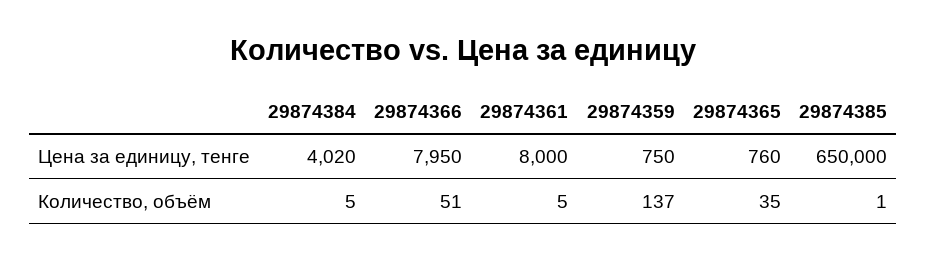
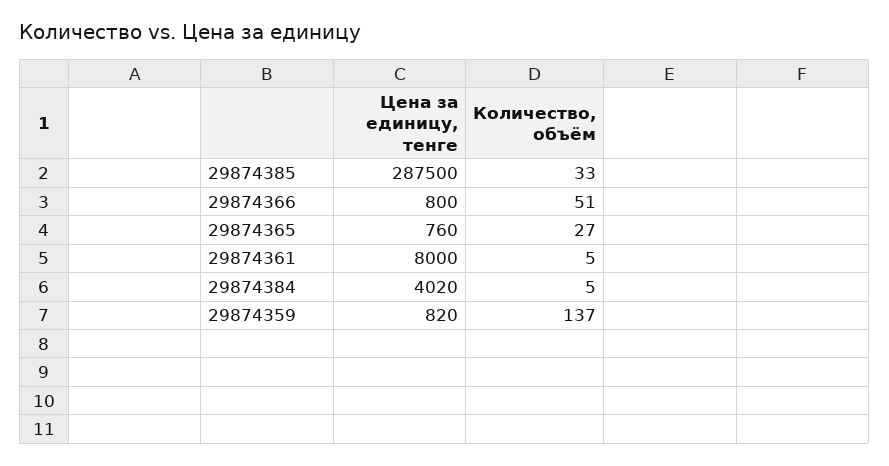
  {
    "29874384": {
      "Цена за единицу, тенге": 4020,
      "Количество, объём": 5
    },
    "29874366": {
-     "Цена за единицу, тенге": 7950,
+     "Цена за единицу, тенге": 800,
      "Количество, объём": 51
    },
    "29874361": {
      "Цена за единицу, тенге": 8000,
      "Количество, объём": 5
    },
    "29874359": {
-     "Цена за единицу, тенге": 750,
+     "Цена за единицу, тенге": 820,
      "Количество, объём": 137
    },
    "29874365": {
      "Цена за единицу, тенге": 760,
-     "Количество, объём": 35
+     "Количество, объём": 27
    },
    "29874385": {
-     "Цена за единицу, тенге": 650000,
+     "Цена за единицу, тенге": 287500,
-     "Количество, объём": 1
+     "Количество, объём": 33
    }
  }

